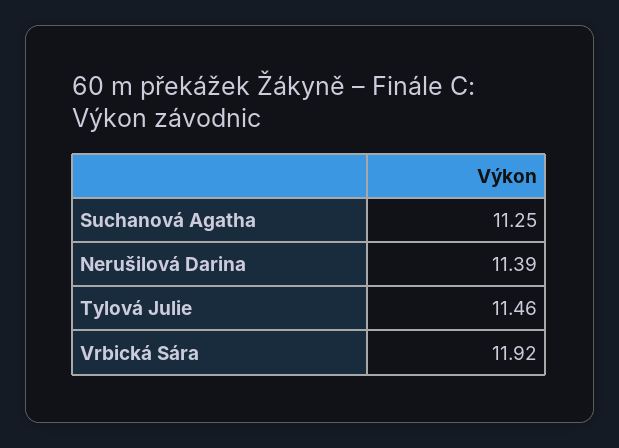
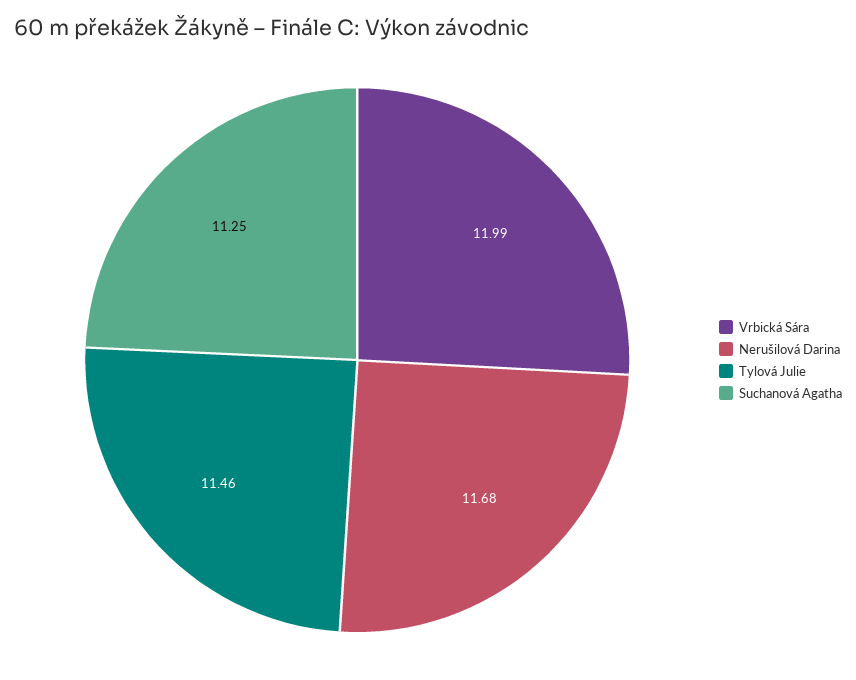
  {
    "Suchanová Agatha": 11.25,
-   "Nerušilová Darina": 11.39,
+   "Nerušilová Darina": 11.68,
    "Tylová Julie": 11.46,
-   "Vrbická Sára": 11.92
+   "Vrbická Sára": 11.99
  }

